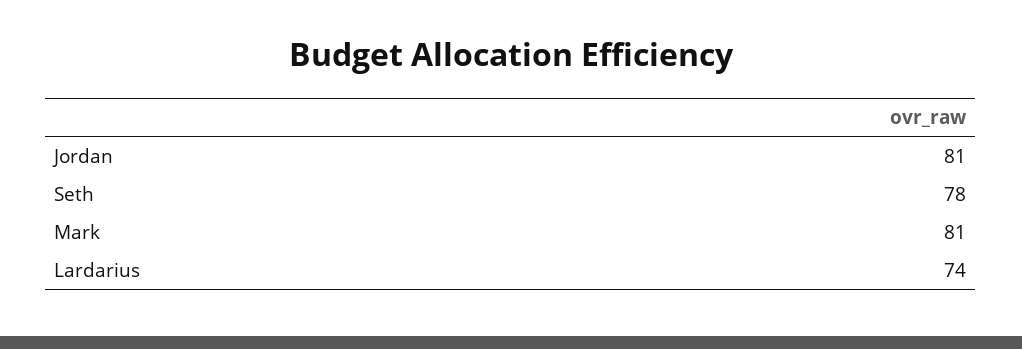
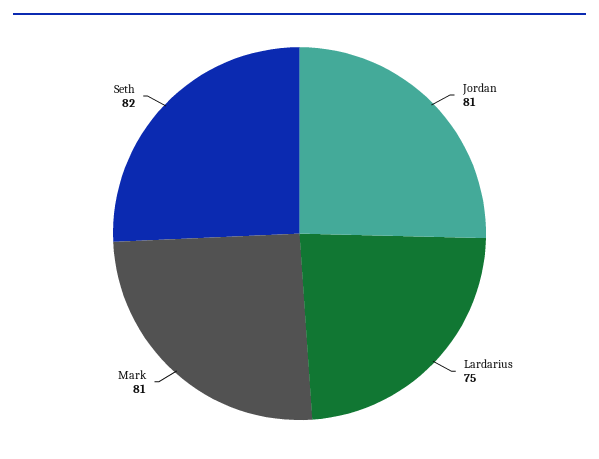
  {
    "Jordan": 81,
-   "Seth": 78,
+   "Seth": 82,
    "Mark": 81,
-   "Lardarius": 74
+   "Lardarius": 75
  }

